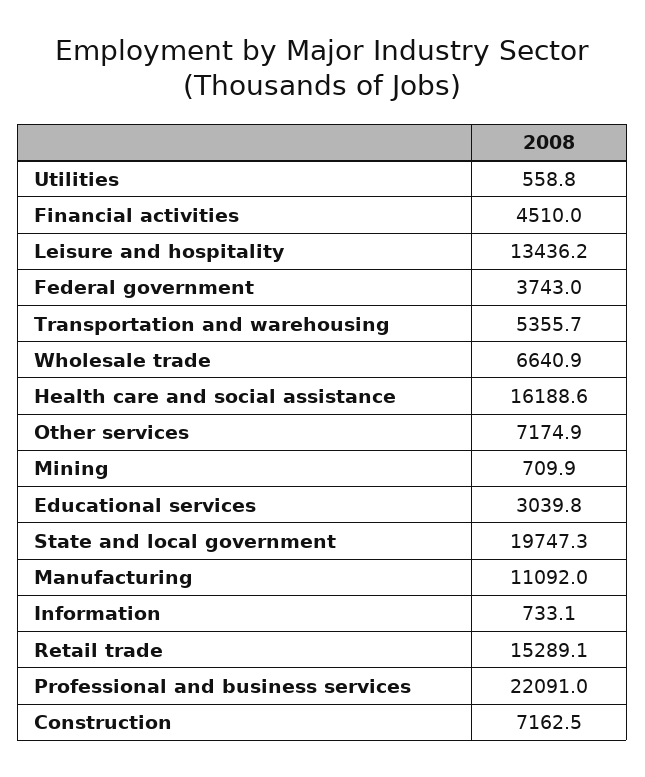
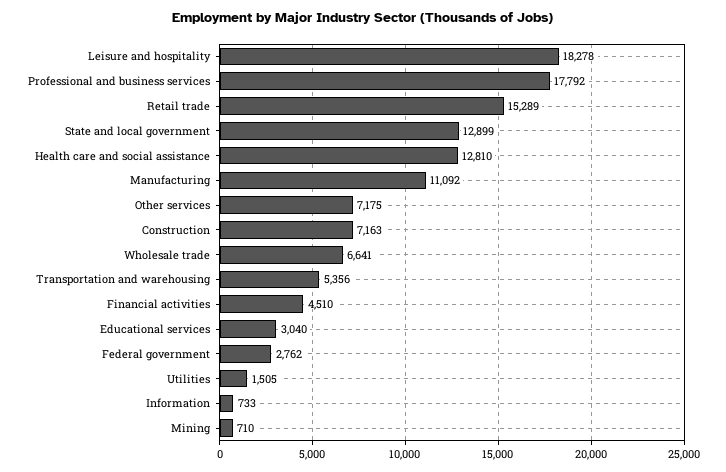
  {
-   "Utilities": 558.8,
+   "Utilities": 1505,
    "Financial activities": 4510,
-   "Leisure and hospitality": 13436.2,
+   "Leisure and hospitality": 18278,
-   "Federal government": 3743,
+   "Federal government": 2762,
    "Transportation and warehousing": 5355.7,
    "Wholesale trade": 6640.9,
-   "Health care and social assistance": 16188.6,
+   "Health care and social assistance": 12810,
    "Other services": 7174.9,
    "Mining": 709.9,
    "Educational services": 3039.8,
-   "State and local government": 19747.3,
+   "State and local government": 12899,
    "Manufacturing": 11092,
    "Information": 733.1,
    "Retail trade": 15289.1,
-   "Professional and business services": 22091,
+   "Professional and business services": 17792,
    "Construction": 7162.5
  }

